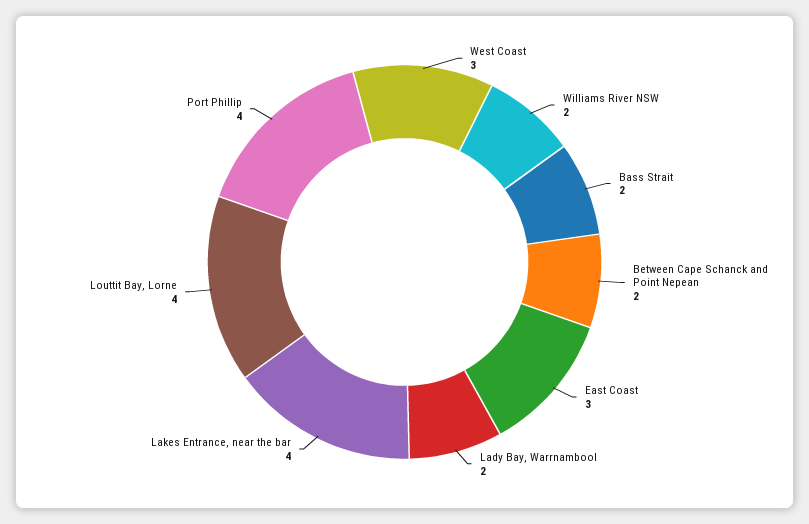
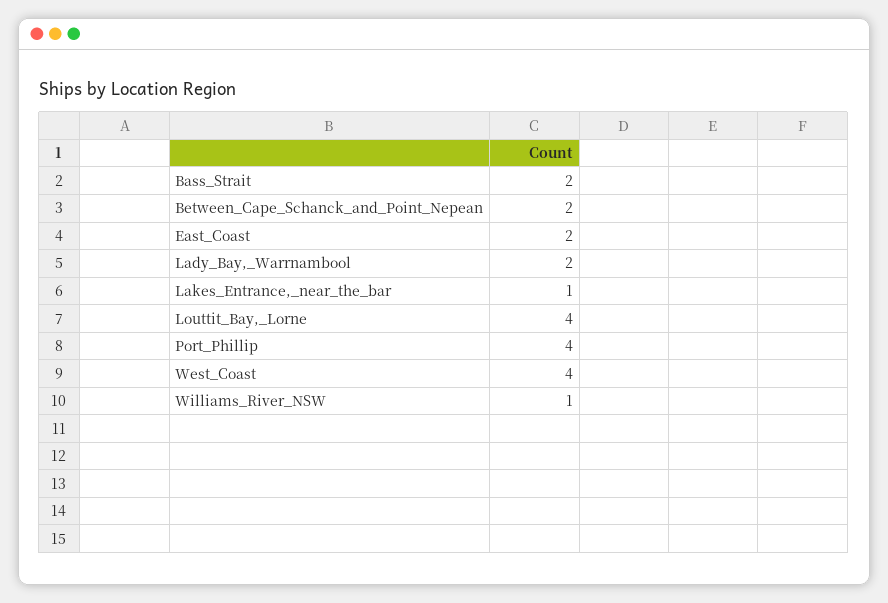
  {
-   "West Coast": 3,
+   "West Coast": 4,
-   "Williams River NSW": 2,
+   "Williams River NSW": 1,
    "Bass Strait": 2,
    "Between Cape Schanck and Point Nepean": 2,
-   "East Coast": 3,
+   "East Coast": 2,
    "Lady Bay, Warrnambool": 2,
-   "Lakes Entrance, near the bar": 4,
+   "Lakes Entrance, near the bar": 1,
    "Louttit Bay, Lorne": 4,
    "Port Phillip": 4
  }

